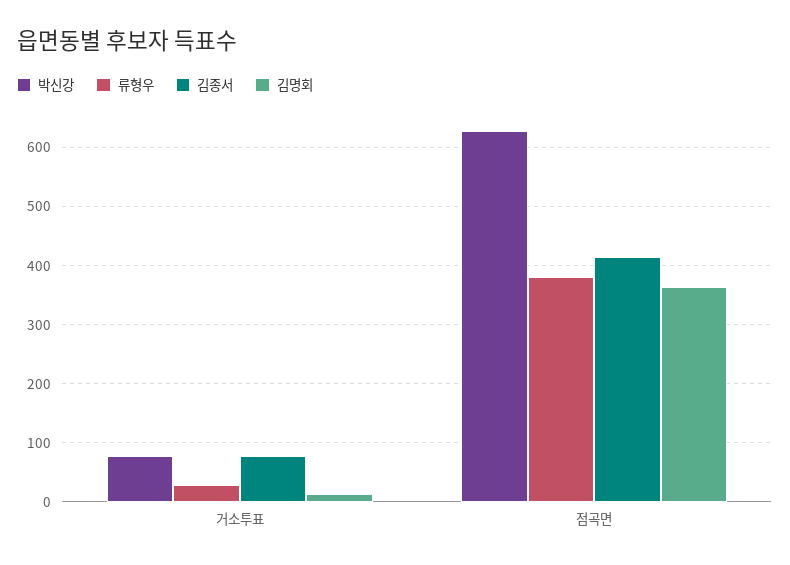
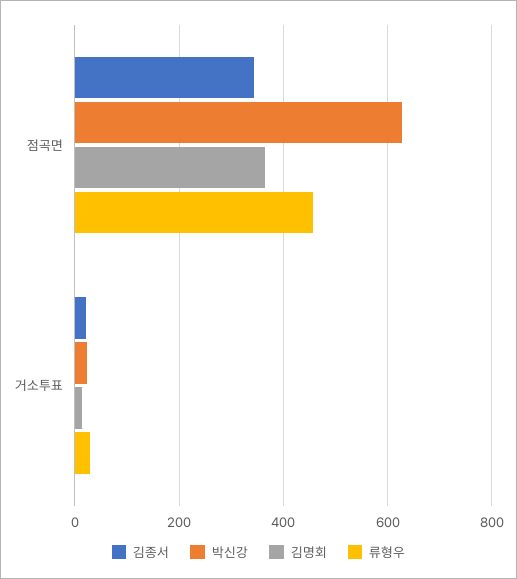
  {
    "박신강": {
-     "거소투표": 80,
+     "거소투표": 20,
      "점곡면": 620
    },
    "류형우": {
      "거소투표": 20,
-     "점곡면": 380
+     "점곡면": 460
    },
    "김종서": {
-     "거소투표": 80,
+     "거소투표": 20,
-     "점곡면": 420
+     "점곡면": 340
    },
    "김명회": {
      "거소투표": 20,
      "점곡면": 360
    }
  }

